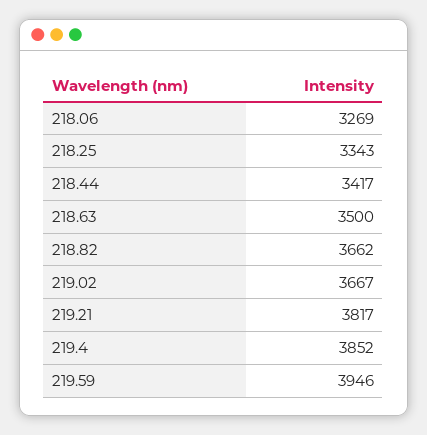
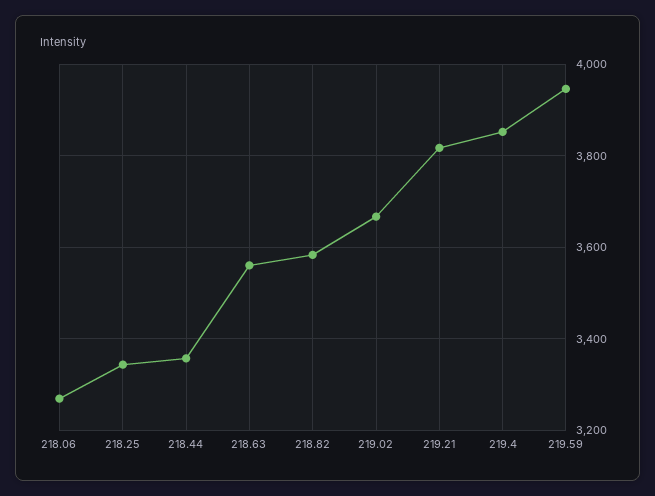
  {
    "218.06": 3269,
    "218.25": 3343,
-   "218.44": 3417,
+   "218.44": 3360,
-   "218.63": 3500,
+   "218.63": 3560,
-   "218.82": 3662,
+   "218.82": 3580,
    "219.02": 3667,
    "219.21": 3817,
    "219.4": 3852,
    "219.59": 3946
  }

